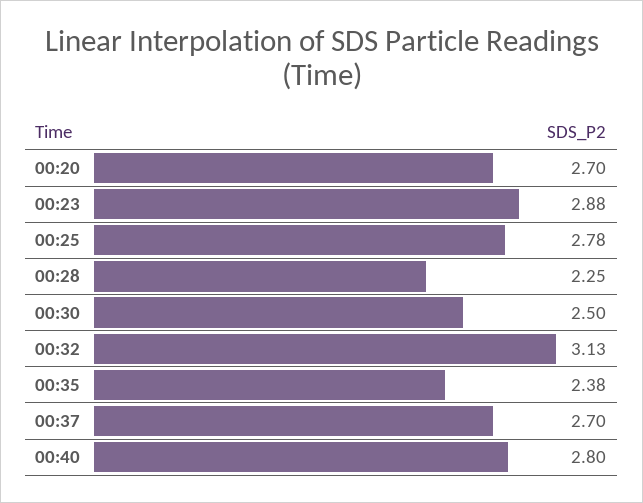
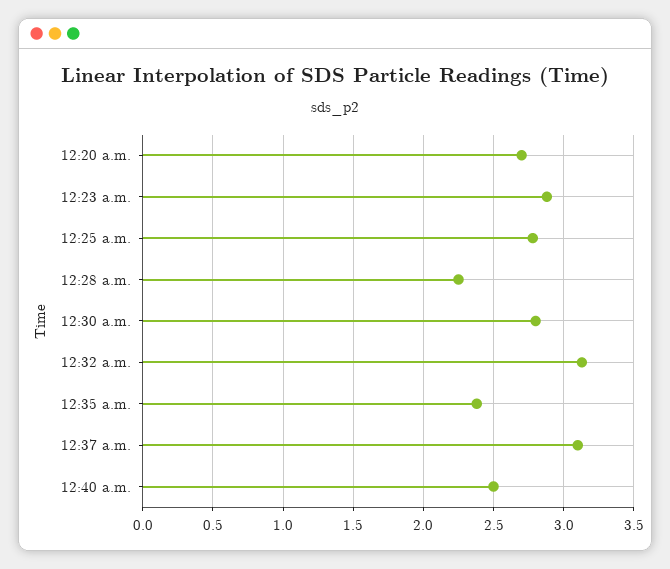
  {
    "00:20": 2.7,
    "00:23": 2.88,
    "00:25": 2.78,
    "00:28": 2.25,
-   "00:30": 2.5,
+   "00:30": 2.8,
    "00:32": 3.13,
    "00:35": 2.38,
-   "00:37": 2.7,
+   "00:37": 3.1,
-   "00:40": 2.8
+   "00:40": 2.5
  }

